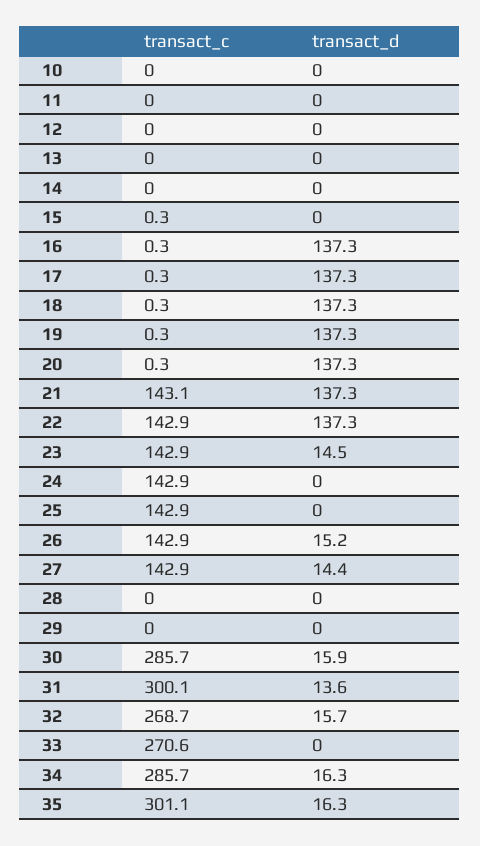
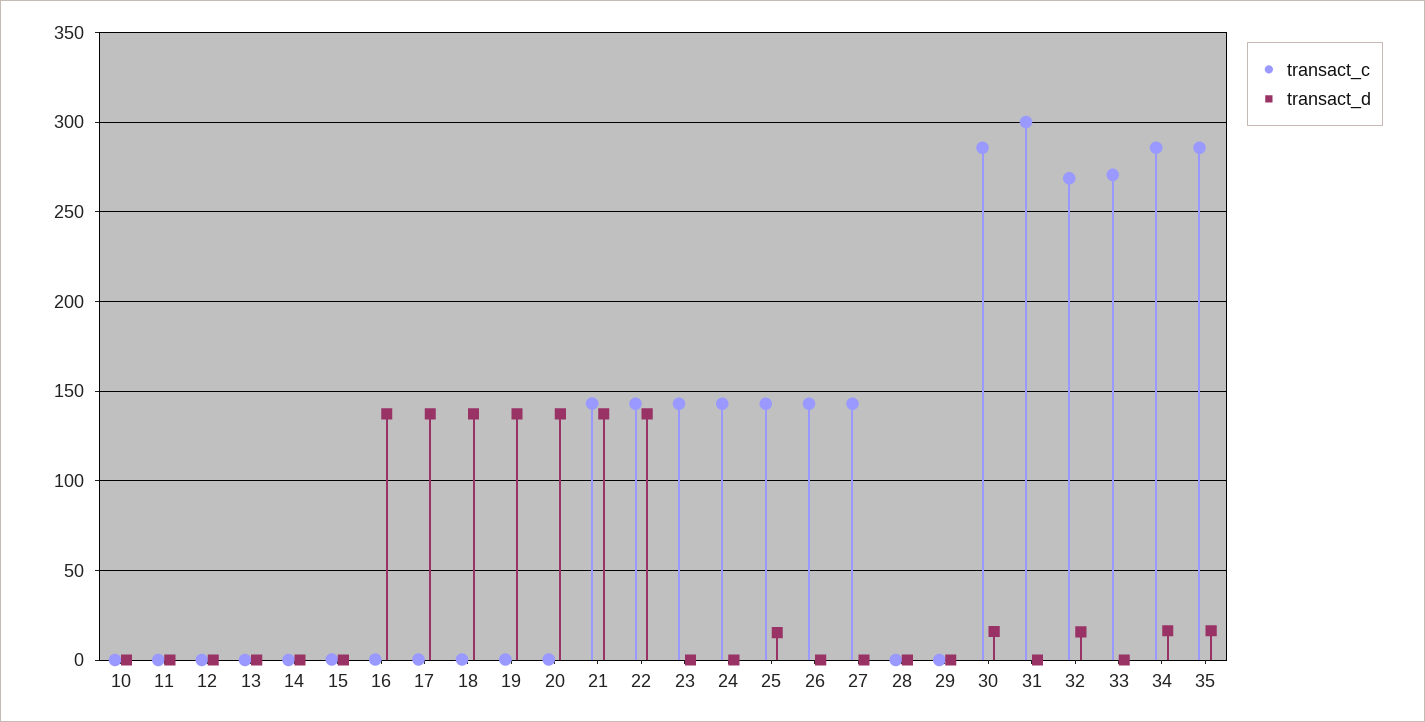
  {
    "transact_c": {
      "10": 0,
      "11": 0,
      "12": 0,
      "13": 0,
      "14": 0,
      "15": 0.3,
      "16": 0.3,
      "17": 0.3,
      "18": 0.3,
      "19": 0.3,
      "20": 0.3,
      "21": 143.1,
      "22": 142.9,
      "23": 142.9,
      "24": 142.9,
      "25": 142.9,
      "26": 142.9,
      "27": 142.9,
      "28": 0,
      "29": 0,
      "30": 285.7,
      "31": 300.1,
      "32": 268.7,
      "33": 270.6,
      "34": 285.7,
-     "35": 301.1
+     "35": 285
    },
    "transact_d": {
      "10": 0,
      "11": 0,
      "12": 0,
      "13": 0,
      "14": 0,
      "15": 0,
      "16": 137.3,
      "17": 137.3,
      "18": 137.3,
      "19": 137.3,
      "20": 137.3,
      "21": 137.3,
      "22": 137.3,
-     "23": 14.5,
+     "23": 0,
      "24": 0,
-     "25": 0,
+     "25": 15,
-     "26": 15.2,
+     "26": 0,
-     "27": 14.4,
+     "27": 0,
      "28": 0,
      "29": 0,
      "30": 15.9,
-     "31": 13.6,
+     "31": 0,
      "32": 15.7,
      "33": 0,
      "34": 16.3,
      "35": 16.3
    }
  }

